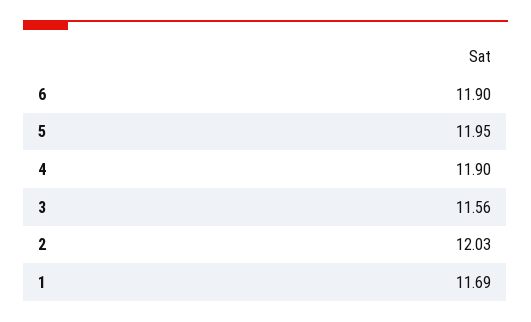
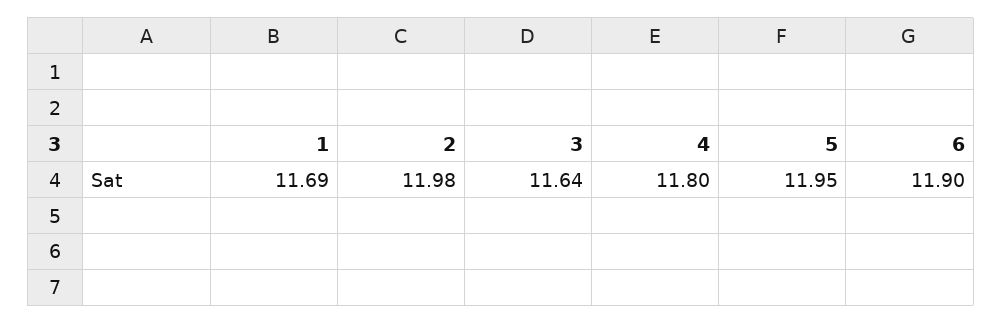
  {
    "6": 11.9,
    "5": 11.95,
-   "4": 11.9,
+   "4": 11.8,
-   "3": 11.56,
+   "3": 11.64,
-   "2": 12.03,
+   "2": 11.98,
    "1": 11.69
  }

